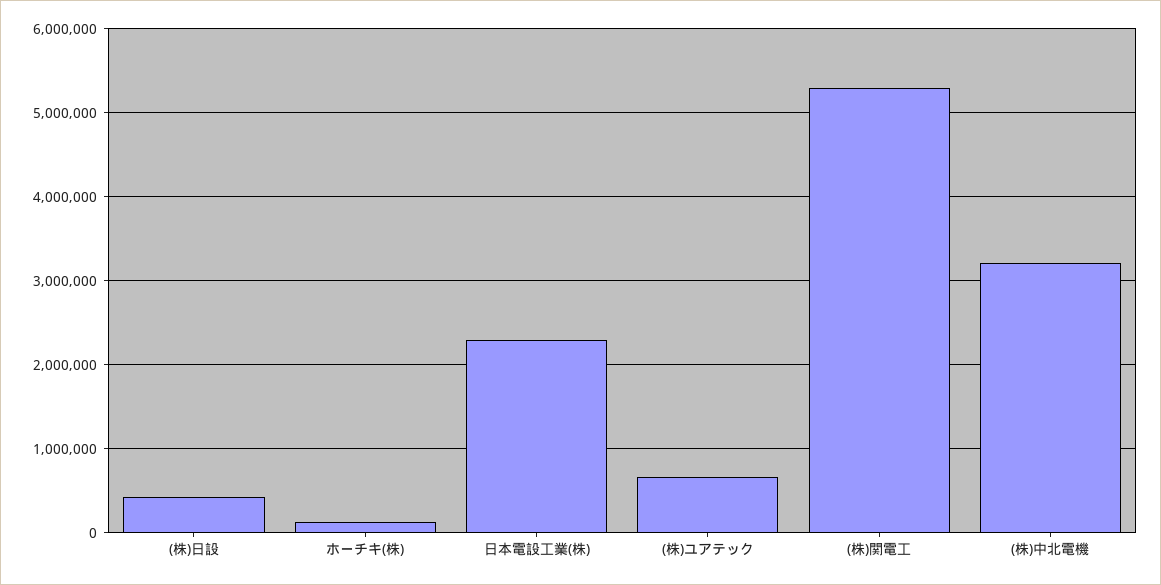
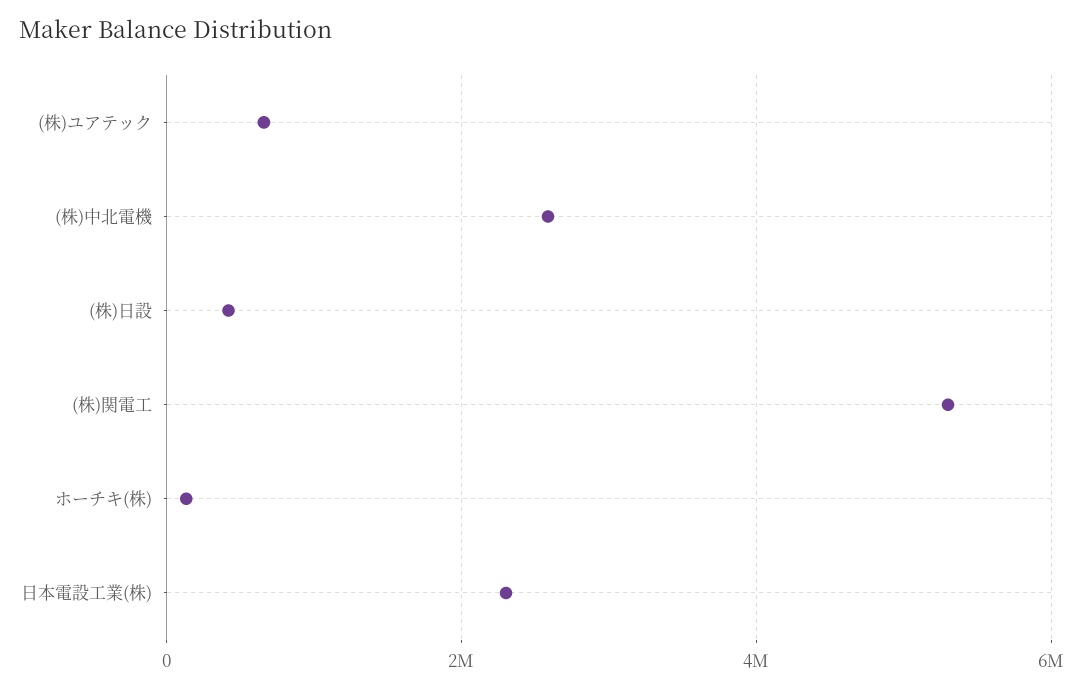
  {
    "(株)日設": 400000,
    "ホーチキ(株)": 100000,
    "日本電設工業(株)": 2300000,
    "(株)ユアテック": 700000,
    "(株)関電工": 5300000,
-   "(株)中北電機": 3200000
+   "(株)中北電機": 2600000
  }

